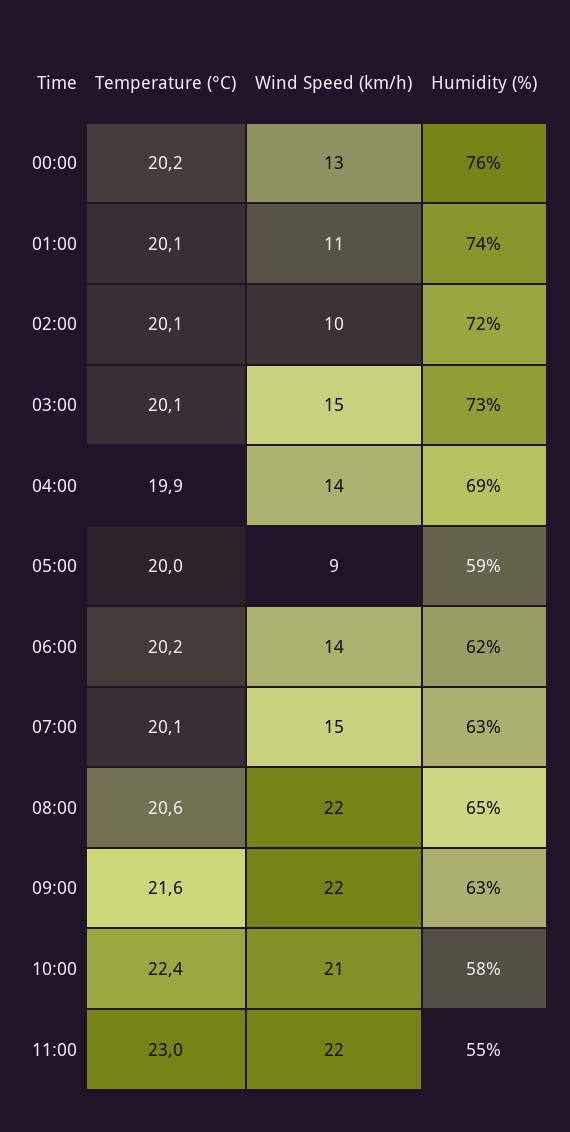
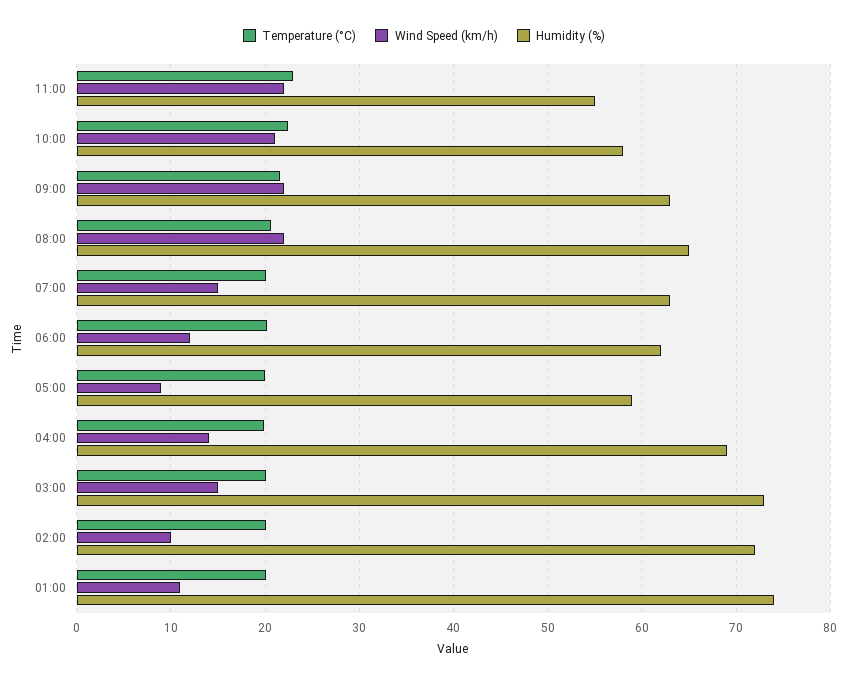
  {
    "Temperature (°C)": {
-     "00:00": 20.2,
      "01:00": 20.1,
      "02:00": 20.1,
      "03:00": 20.1,
      "04:00": 19.9,
      "05:00": 20,
      "06:00": 20.2,
      "07:00": 20.1,
      "08:00": 20.6,
      "09:00": 21.6,
      "10:00": 22.4,
      "11:00": 23
    },
    "Wind Speed (km/h)": {
-     "00:00": 13,
      "01:00": 11,
      "02:00": 10,
      "03:00": 15,
      "04:00": 14,
      "05:00": 9,
-     "06:00": 14,
+     "06:00": 12,
      "07:00": 15,
      "08:00": 22,
      "09:00": 22,
      "10:00": 21,
      "11:00": 22
    },
    "Humidity (%)": {
-     "00:00": 76,
      "01:00": 74,
      "02:00": 72,
      "03:00": 73,
      "04:00": 69,
      "05:00": 59,
      "06:00": 62,
      "07:00": 63,
      "08:00": 65,
      "09:00": 63,
      "10:00": 58,
      "11:00": 55
    }
  }

